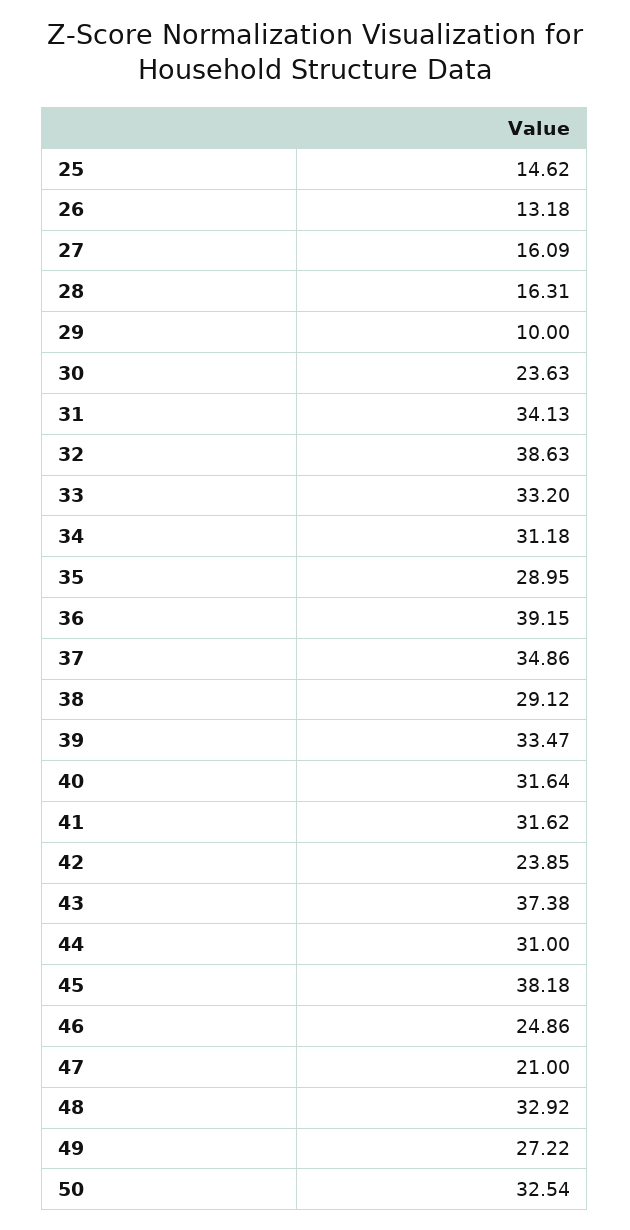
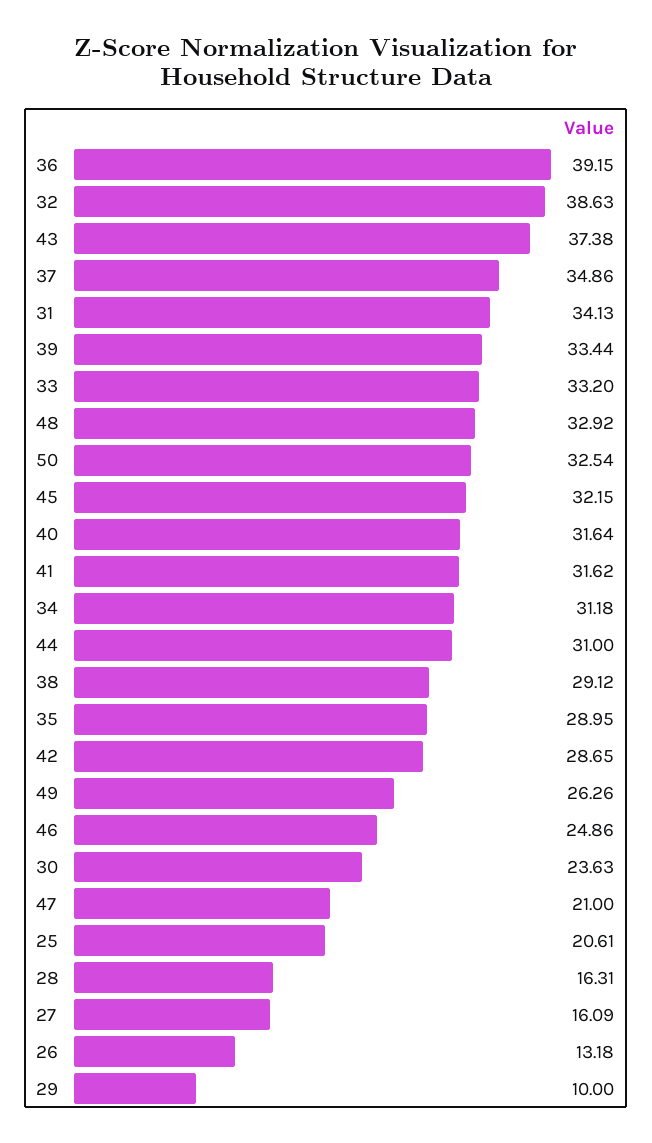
  {
-   "25": 14.62,
+   "25": 20.61,
    "26": 13.18,
    "27": 16.09,
    "28": 16.31,
    "29": 10,
    "30": 23.63,
    "31": 34.13,
    "32": 38.63,
    "33": 33.2,
    "34": 31.18,
    "35": 28.95,
    "36": 39.15,
    "37": 34.86,
    "38": 29.12,
-   "39": 33.47,
+   "39": 33.44,
    "40": 31.64,
    "41": 31.62,
-   "42": 23.85,
+   "42": 28.65,
    "43": 37.38,
    "44": 31,
-   "45": 38.18,
+   "45": 32.15,
    "46": 24.86,
    "47": 21,
    "48": 32.92,
-   "49": 27.22,
+   "49": 26.26,
    "50": 32.54
  }

